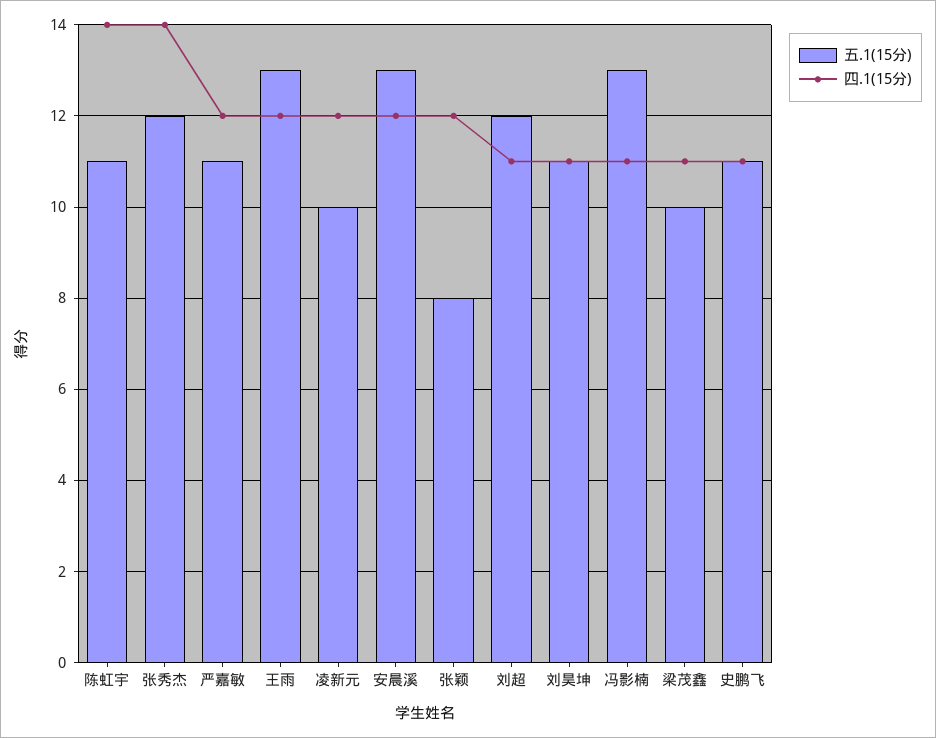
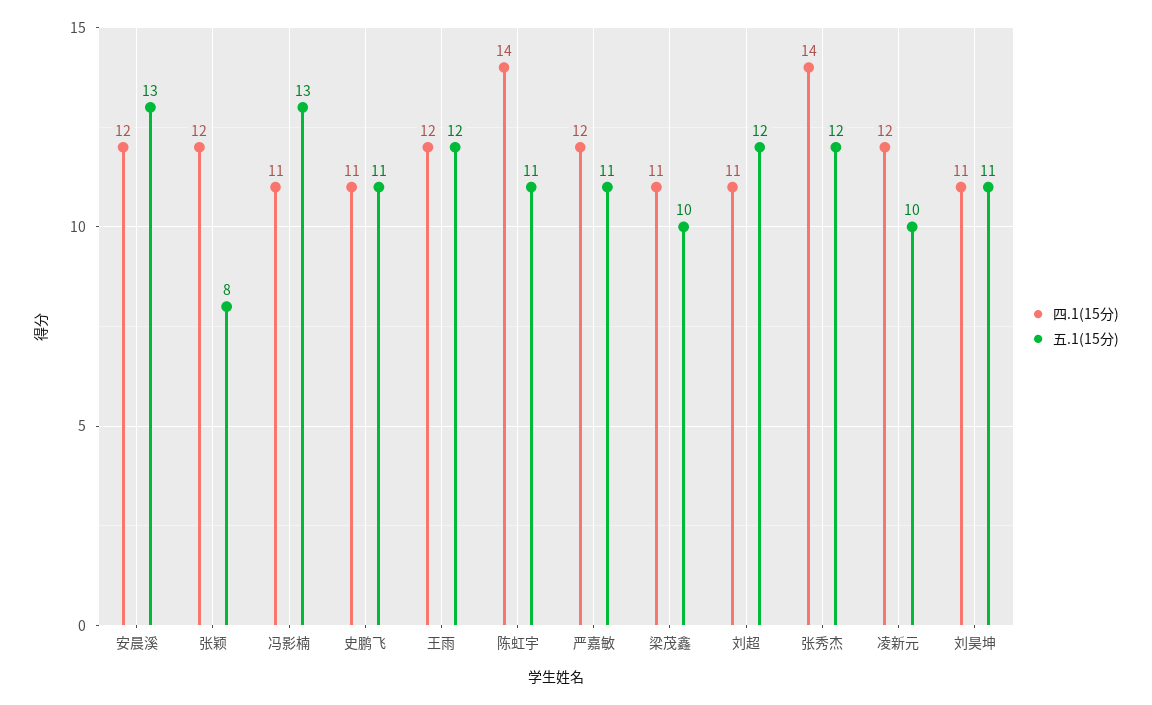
  {
    "五.1(15分)": {
      "陈虹宇": 11,
      "张秀杰": 12,
      "严嘉敏": 11,
-     "王雨": 13,
+     "王雨": 12,
      "凌新元": 10,
      "安晨溪": 13,
      "张颖": 8,
      "刘超": 12,
      "刘昊坤": 11,
      "冯影楠": 13,
      "梁茂鑫": 10,
      "史鹏飞": 11
    },
    "四.1(15分)": {
      "陈虹宇": 14,
      "张秀杰": 14,
      "严嘉敏": 12,
      "王雨": 12,
      "凌新元": 12,
      "安晨溪": 12,
      "张颖": 12,
      "刘超": 11,
      "刘昊坤": 11,
      "冯影楠": 11,
      "梁茂鑫": 11,
      "史鹏飞": 11
    }
  }

